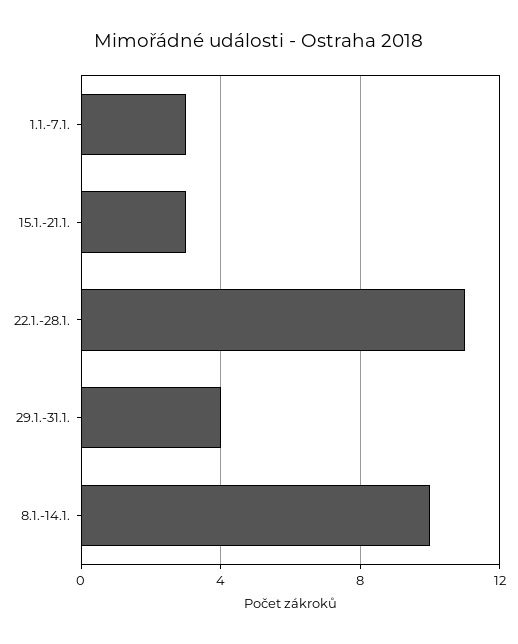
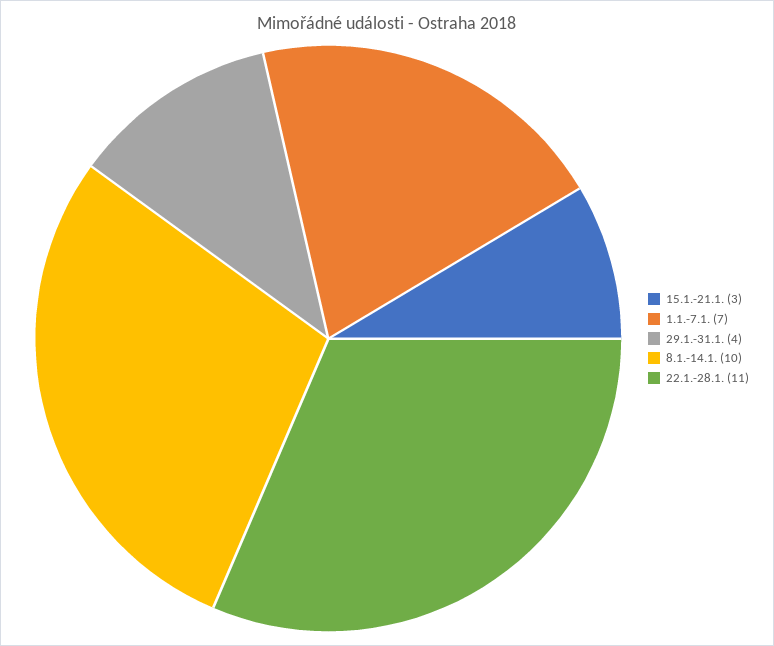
  {
-   "1.1.-7.1.": 3,
+   "1.1.-7.1.": 7,
    "15.1.-21.1.": 3,
    "22.1.-28.1.": 11,
    "29.1.-31.1.": 4,
    "8.1.-14.1.": 10
  }

